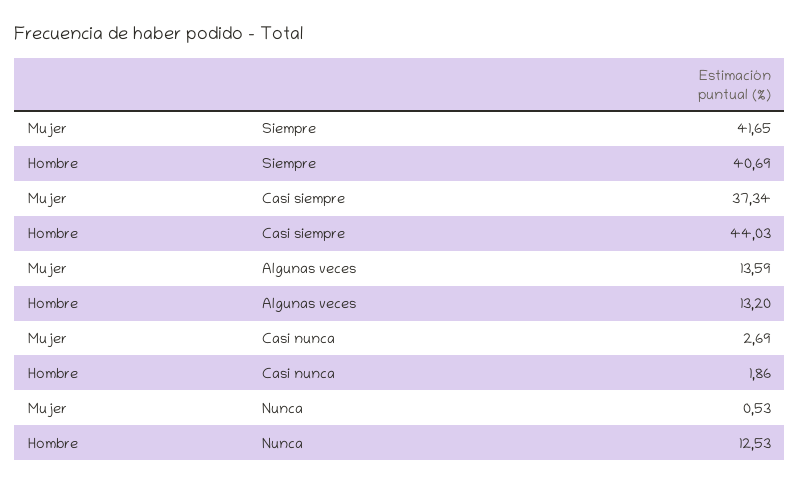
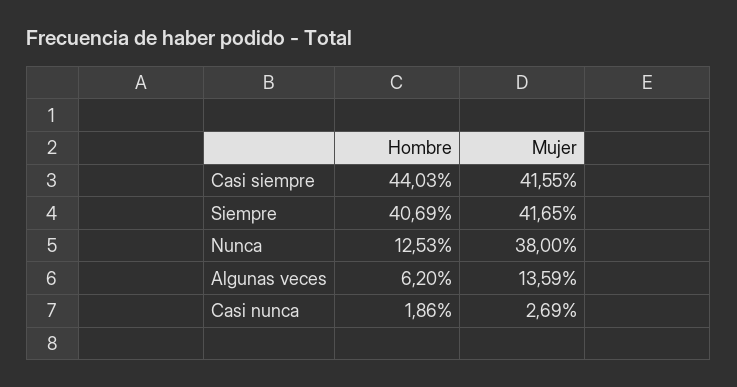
  {
    "Mujer": {
      "Siempre": 41.65,
-     "Casi siempre": 37.34,
+     "Casi siempre": 41.55,
      "Algunas veces": 13.59,
      "Casi nunca": 2.69,
-     "Nunca": 0.53
+     "Nunca": 38
    },
    "Hombre": {
      "Siempre": 40.69,
      "Casi siempre": 44.03,
-     "Algunas veces": 13.2,
+     "Algunas veces": 6.2,
      "Casi nunca": 1.86,
      "Nunca": 12.53
    }
  }

